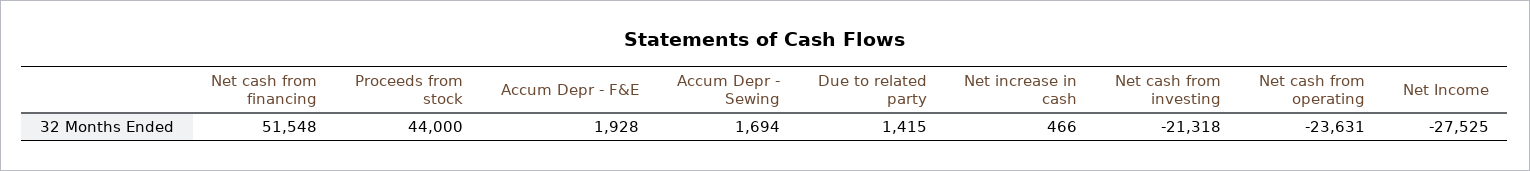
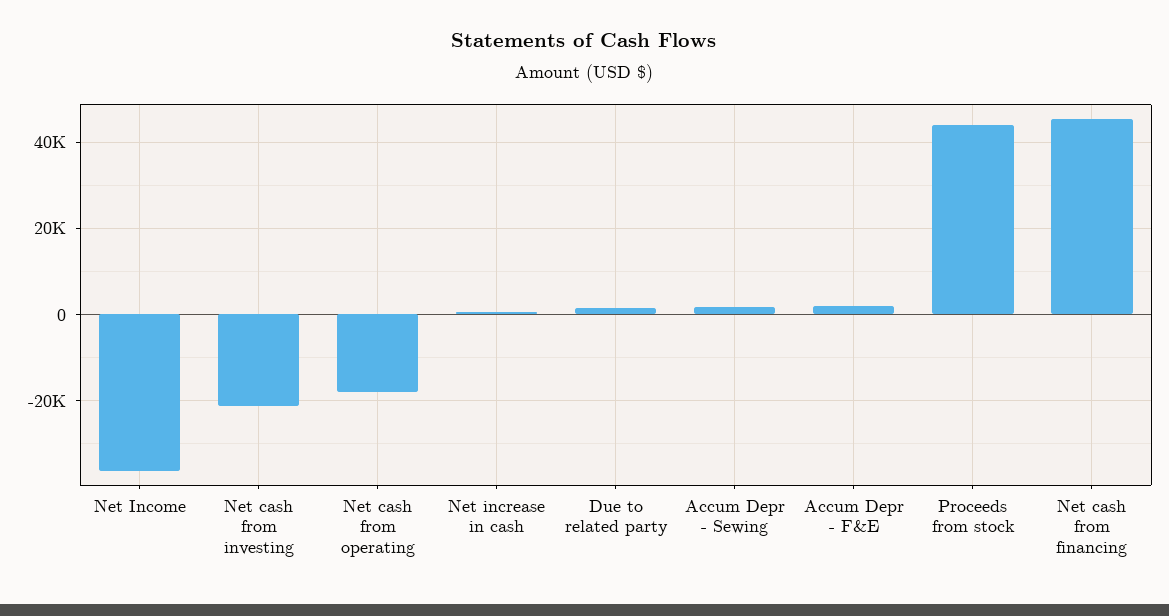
  {
-   "Net cash from financing": 51548,
+   "Net cash from financing": 46000,
    "Proceeds from stock": 44000,
    "Accum Depr - F&E": 1928,
    "Accum Depr - Sewing": 1694,
    "Due to related party": 1415,
    "Net increase in cash": 466,
    "Net cash from investing": -21318,
-   "Net cash from operating": -23631,
+   "Net cash from operating": -18000,
-   "Net Income": -27525
+   "Net Income": -36000
  }

